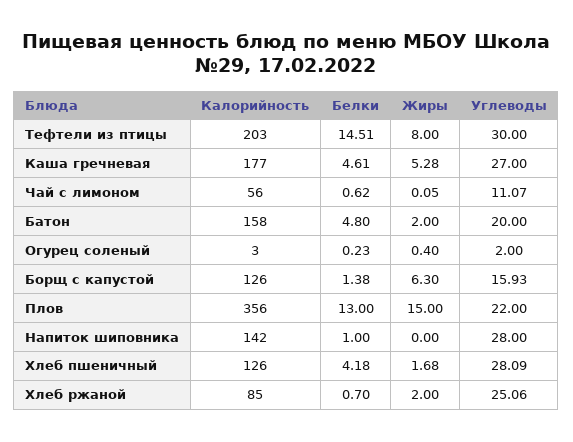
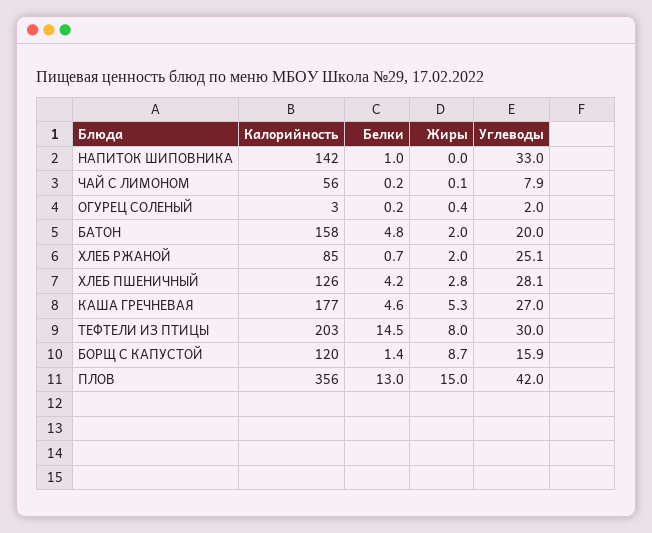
  {
    "Калорийность": {
      "Тефтели из птицы": 203,
      "Каша гречневая": 177,
      "Чай с лимоном": 56,
      "Батон": 158,
      "Огурец соленый": 3,
-     "Борщ с капустой": 126,
+     "Борщ с капустой": 120,
      "Плов": 356,
      "Напиток шиповника": 142,
      "Хлеб пшеничный": 126,
      "Хлеб ржаной": 85
    },
    "Белки": {
      "Тефтели из птицы": 14.51,
      "Каша гречневая": 4.61,
-     "Чай с лимоном": 0.62,
+     "Чай с лимоном": 0.2,
      "Батон": 4.8,
      "Огурец соленый": 0.23,
      "Борщ с капустой": 1.38,
      "Плов": 13,
      "Напиток шиповника": 1,
      "Хлеб пшеничный": 4.18,
      "Хлеб ржаной": 0.7
    },
    "Жиры": {
      "Тефтели из птицы": 8,
      "Каша гречневая": 5.28,
      "Чай с лимоном": 0.05,
      "Батон": 2,
      "Огурец соленый": 0.4,
-     "Борщ с капустой": 6.3,
+     "Борщ с капустой": 8.7,
      "Плов": 15,
      "Напиток шиповника": 0,
-     "Хлеб пшеничный": 1.68,
+     "Хлеб пшеничный": 2.8,
      "Хлеб ржаной": 2
    },
    "Углеводы": {
      "Тефтели из птицы": 30,
      "Каша гречневая": 27,
-     "Чай с лимоном": 11.07,
+     "Чай с лимоном": 7.9,
      "Батон": 20,
      "Огурец соленый": 2,
      "Борщ с капустой": 15.93,
-     "Плов": 22,
+     "Плов": 42,
-     "Напиток шиповника": 28,
+     "Напиток шиповника": 33,
      "Хлеб пшеничный": 28.09,
      "Хлеб ржаной": 25.06
    }
  }

